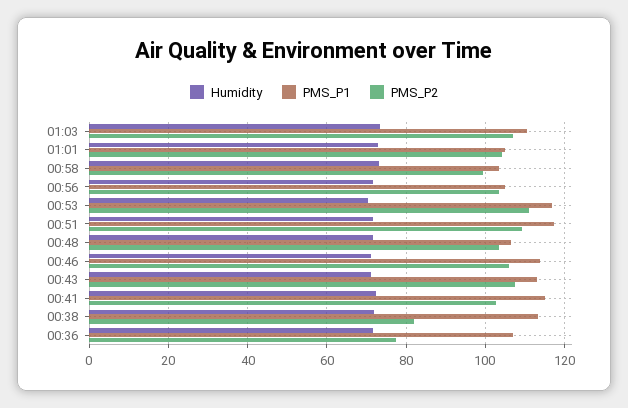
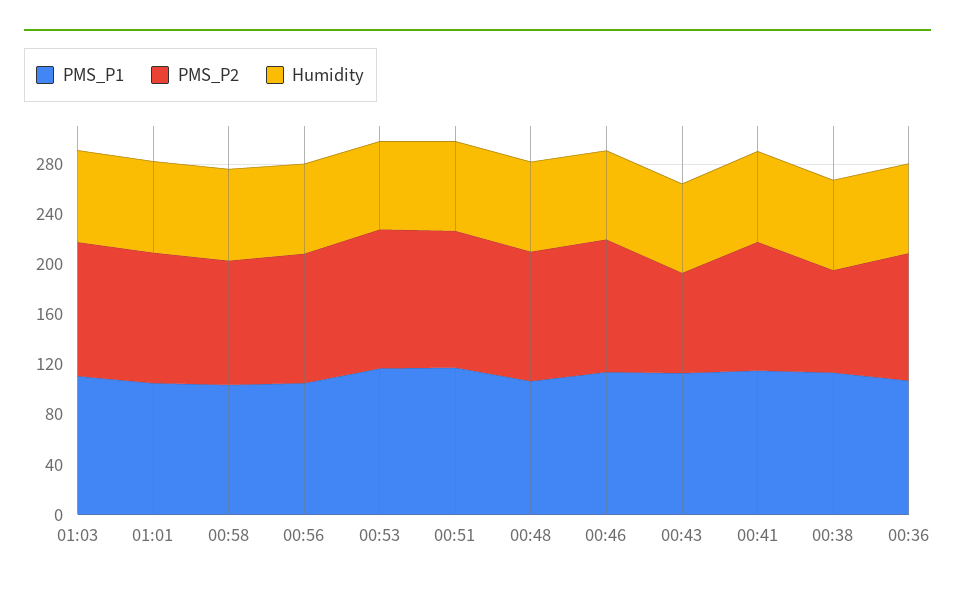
  {
    "Humidity": {
      "01:03": 74,
      "01:01": 72,
      "00:58": 74,
      "00:56": 72,
      "00:53": 70,
      "00:51": 72,
      "00:48": 72,
      "00:46": 72,
      "00:43": 72,
      "00:41": 72,
      "00:38": 72,
      "00:36": 72
    },
    "PMS_P1": {
      "01:03": 110,
      "01:01": 106,
      "00:58": 104,
      "00:56": 106,
      "00:53": 116,
      "00:51": 118,
      "00:48": 106,
      "00:46": 114,
      "00:43": 114,
      "00:41": 116,
      "00:38": 114,
      "00:36": 108
    },
    "PMS_P2": {
      "01:03": 108,
      "01:01": 104,
      "00:58": 100,
      "00:56": 104,
      "00:53": 112,
      "00:51": 110,
      "00:48": 104,
      "00:46": 106,
-     "00:43": 108,
+     "00:43": 80,
      "00:41": 102,
      "00:38": 82,
-     "00:36": 78
+     "00:36": 100
    }
  }

